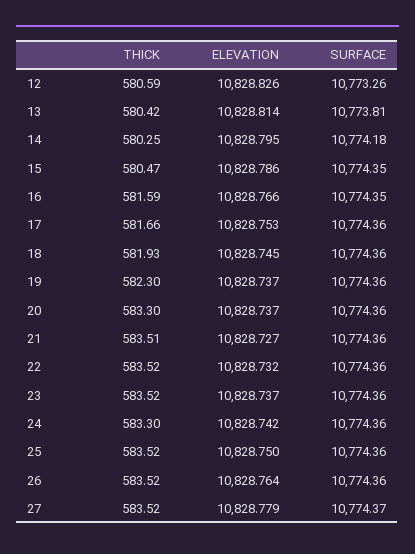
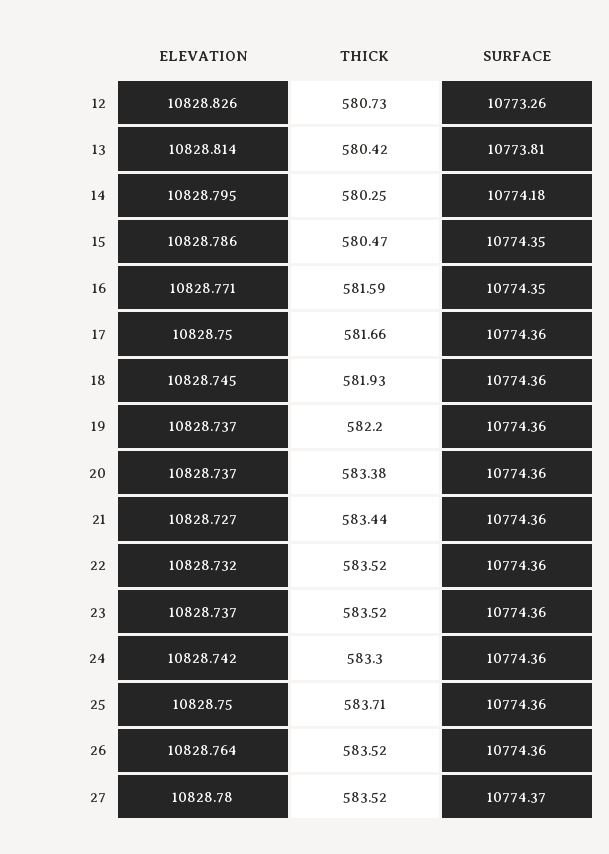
  {
    "THICK": {
-     "12": 580.59,
+     "12": 580.73,
      "13": 580.42,
      "14": 580.25,
      "15": 580.47,
      "16": 581.59,
      "17": 581.66,
      "18": 581.93,
-     "19": 582.3,
+     "19": 582.2,
-     "20": 583.3,
+     "20": 583.38,
-     "21": 583.51,
+     "21": 583.44,
      "22": 583.52,
      "23": 583.52,
      "24": 583.3,
-     "25": 583.52,
+     "25": 583.71,
      "26": 583.52,
      "27": 583.52
    },
    "ELEVATION": {
      "12": 10828.826,
      "13": 10828.814,
      "14": 10828.795,
      "15": 10828.786,
-     "16": 10828.766,
+     "16": 10828.771,
-     "17": 10828.753,
+     "17": 10828.75,
      "18": 10828.745,
      "19": 10828.737,
      "20": 10828.737,
      "21": 10828.727,
      "22": 10828.732,
      "23": 10828.737,
      "24": 10828.742,
      "25": 10828.75,
      "26": 10828.764,
-     "27": 10828.779
+     "27": 10828.78
    },
    "SURFACE": {
      "12": 10773.26,
      "13": 10773.81,
      "14": 10774.18,
      "15": 10774.35,
      "16": 10774.35,
      "17": 10774.36,
      "18": 10774.36,
      "19": 10774.36,
      "20": 10774.36,
      "21": 10774.36,
      "22": 10774.36,
      "23": 10774.36,
      "24": 10774.36,
      "25": 10774.36,
      "26": 10774.36,
      "27": 10774.37
    }
  }

